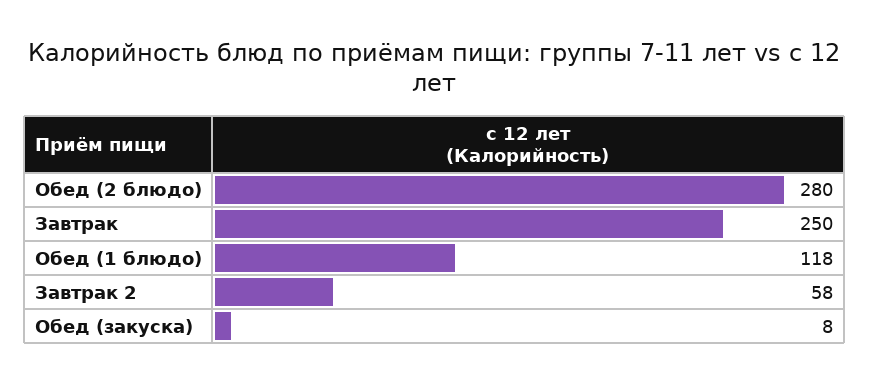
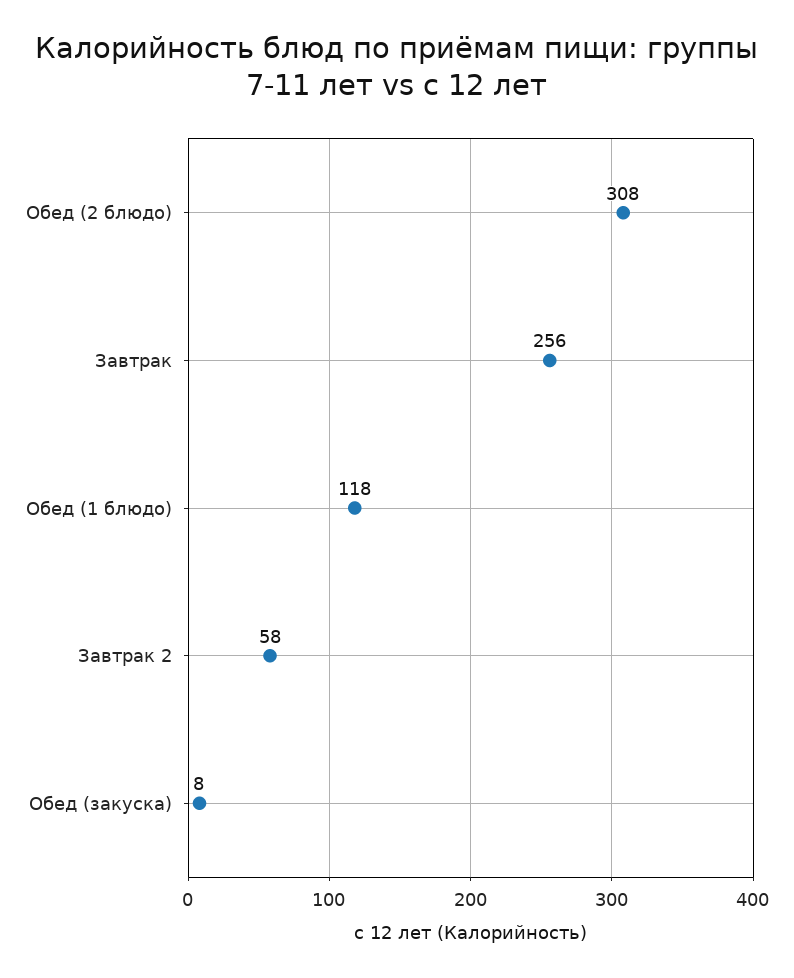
  {
-   "Обед (2 блюдо)": 280,
+   "Обед (2 блюдо)": 308,
-   "Завтрак": 250,
+   "Завтрак": 256,
    "Обед (1 блюдо)": 118,
    "Завтрак 2": 58,
    "Обед (закуска)": 8
  }

